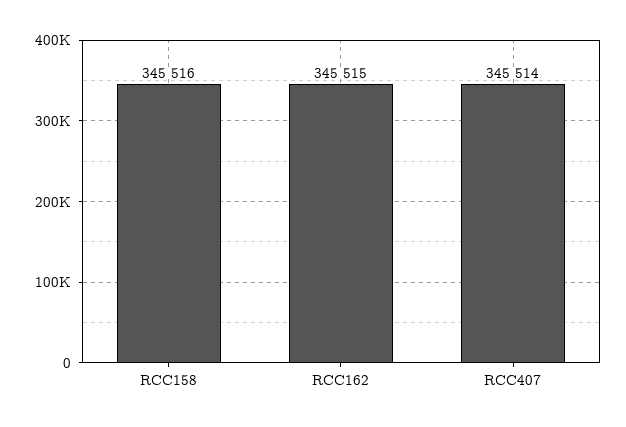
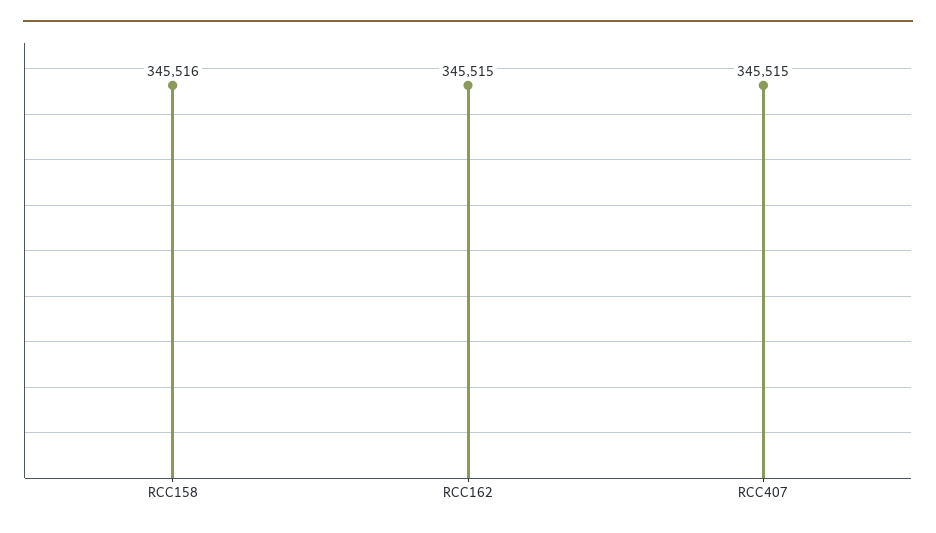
  {
    "RCC158": 345516,
    "RCC162": 345515,
-   "RCC407": 345514
+   "RCC407": 345515
  }

